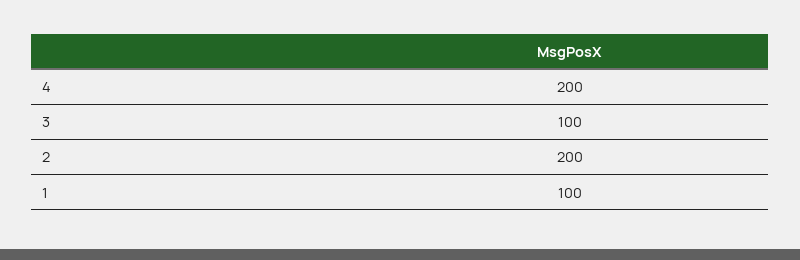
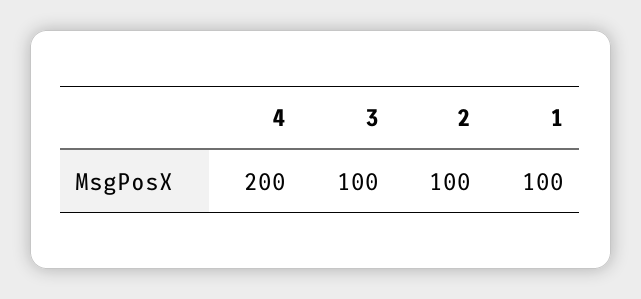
  {
    "4": 200,
    "3": 100,
-   "2": 200,
+   "2": 100,
    "1": 100
  }

